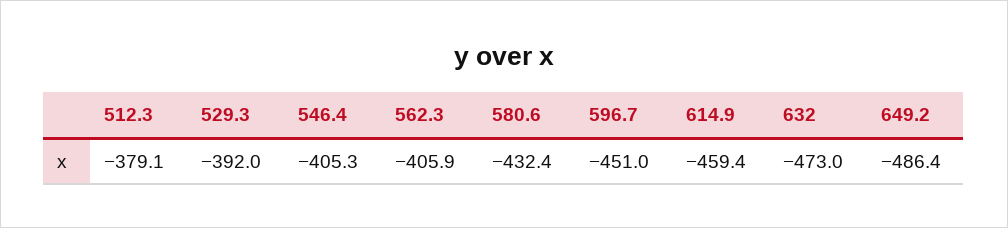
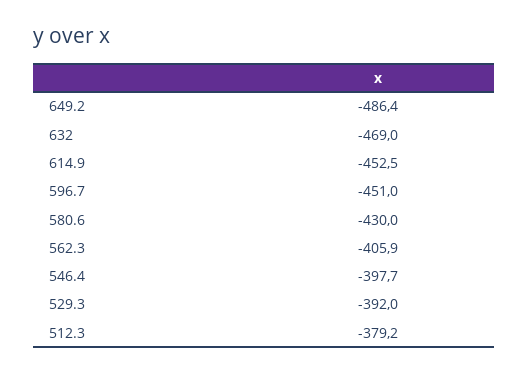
  {
-   "512.3": -379.1,
+   "512.3": -379.2,
    "529.3": -392,
-   "546.4": -405.3,
+   "546.4": -397.7,
    "562.3": -405.9,
-   "580.6": -432.4,
+   "580.6": -430,
    "596.7": -451,
-   "614.9": -459.4,
+   "614.9": -452.5,
-   "632": -473,
+   "632": -469,
    "649.2": -486.4
  }

